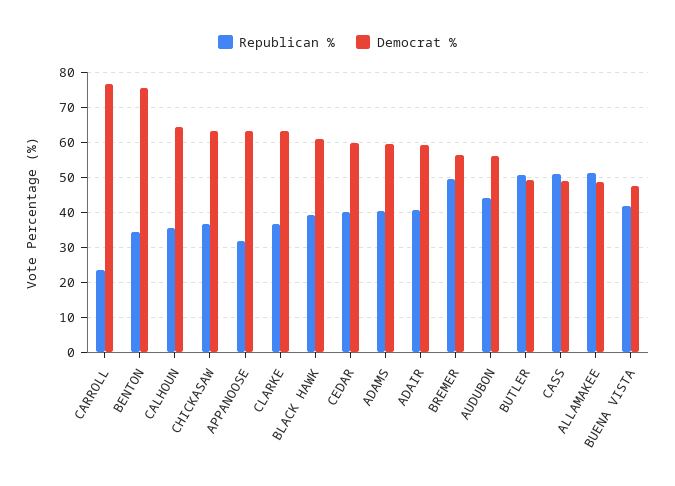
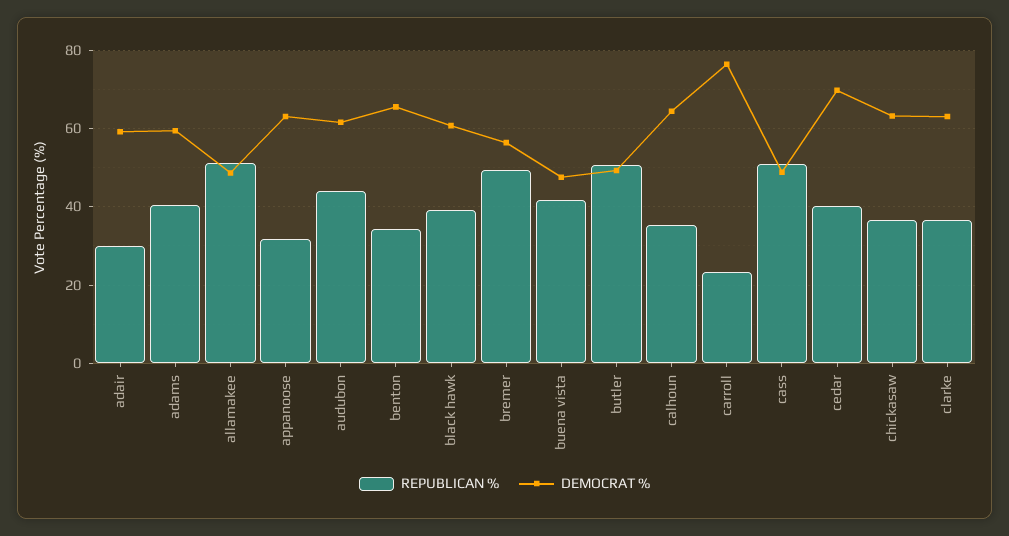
  {
    "Republican %": {
      "CARROLL": 24,
      "BENTON": 34,
      "CALHOUN": 36,
      "CHICKASAW": 36,
      "APPANOOSE": 32,
      "CLARKE": 36,
      "BLACK HAWK": 40,
      "CEDAR": 40,
      "ADAMS": 40,
-     "ADAIR": 40,
+     "ADAIR": 30,
      "BREMER": 50,
      "AUDUBON": 44,
      "BUTLER": 50,
      "CASS": 52,
      "ALLAMAKEE": 52,
      "BUENA VISTA": 42
    },
    "Democrat %": {
      "CARROLL": 76,
-     "BENTON": 76,
+     "BENTON": 66,
      "CALHOUN": 64,
      "CHICKASAW": 64,
      "APPANOOSE": 64,
      "CLARKE": 64,
      "BLACK HAWK": 60,
-     "CEDAR": 60,
+     "CEDAR": 70,
      "ADAMS": 60,
      "ADAIR": 60,
      "BREMER": 56,
-     "AUDUBON": 56,
+     "AUDUBON": 62,
      "BUTLER": 50,
      "CASS": 48,
      "ALLAMAKEE": 48,
      "BUENA VISTA": 48
    }
  }

